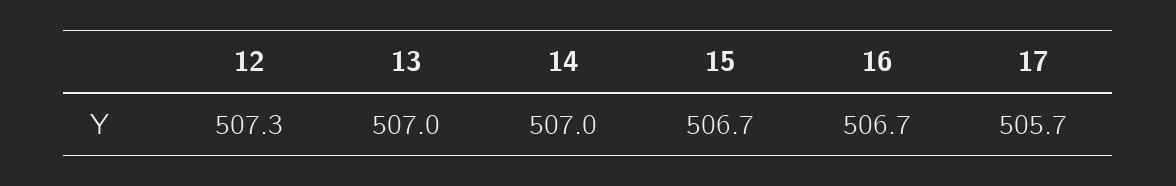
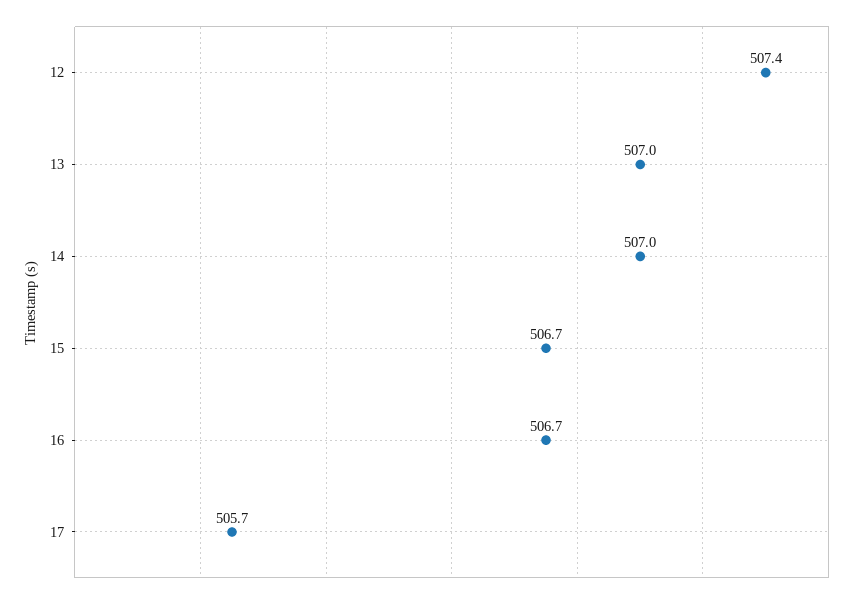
  {
-   "12": 507.3,
+   "12": 507.4,
    "13": 507,
    "14": 507,
    "15": 506.7,
    "16": 506.7,
    "17": 505.7
  }

